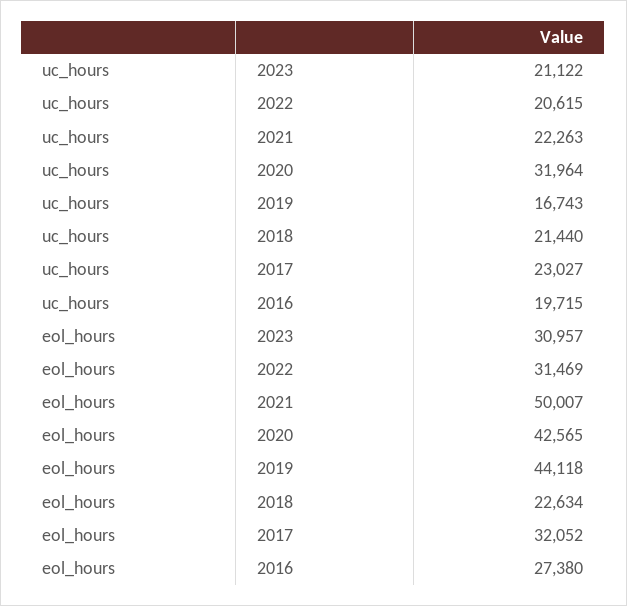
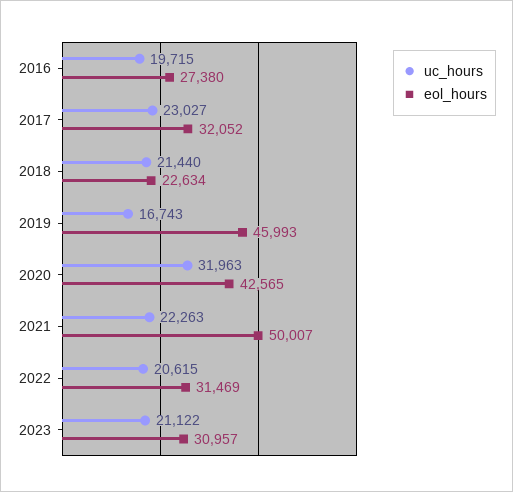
  {
    "uc_hours": {
      "2023": 21122,
      "2022": 20615,
      "2021": 22263,
-     "2020": 31964,
+     "2020": 31963,
      "2019": 16743,
      "2018": 21440,
      "2017": 23027,
      "2016": 19715
    },
    "eol_hours": {
      "2023": 30957,
      "2022": 31469,
      "2021": 50007,
      "2020": 42565,
-     "2019": 44118,
+     "2019": 45993,
      "2018": 22634,
      "2017": 32052,
      "2016": 27380
    }
  }

